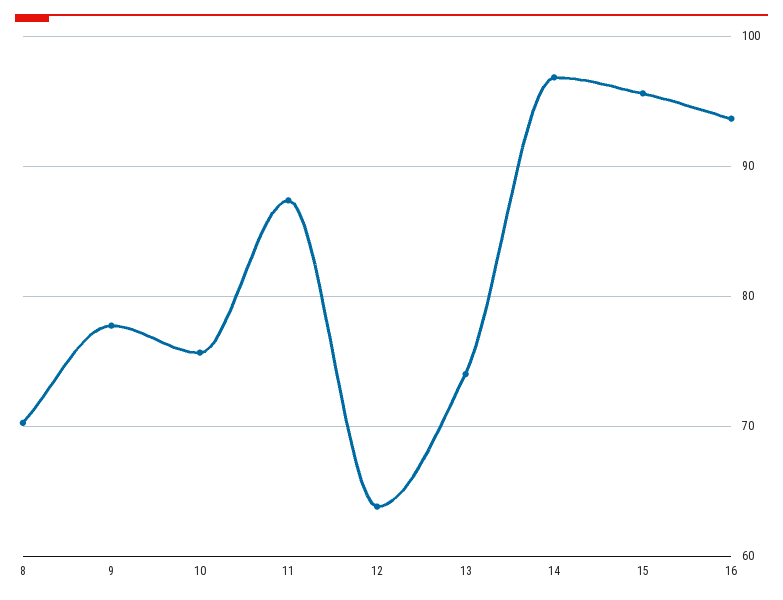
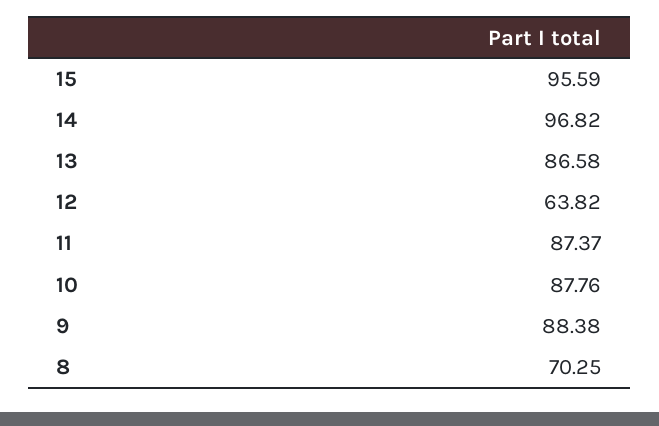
  {
    "8": 70.25,
-   "9": 78,
+   "9": 88.38,
-   "10": 76,
+   "10": 87.76,
    "11": 87.37,
    "12": 63.82,
-   "13": 74,
+   "13": 86.58,
    "14": 96.82,
-   "15": 95.59,
+   "15": 95.59
-   "16": 94
  }

